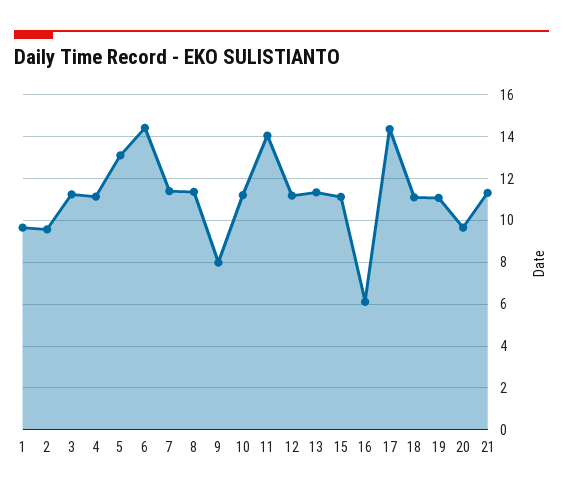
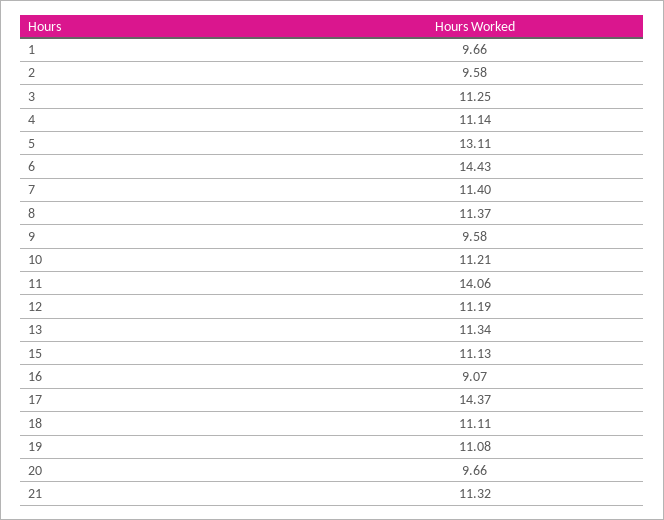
  {
    "1": 9.66,
    "2": 9.58,
    "3": 11.25,
    "4": 11.14,
    "5": 13.11,
    "6": 14.43,
    "7": 11.4,
    "8": 11.37,
-   "9": 8,
+   "9": 9.58,
    "10": 11.21,
    "11": 14.06,
    "12": 11.19,
    "13": 11.34,
    "15": 11.13,
-   "16": 6,
+   "16": 9.07,
    "17": 14.37,
    "18": 11.11,
    "19": 11.08,
    "20": 9.66,
    "21": 11.32
  }

